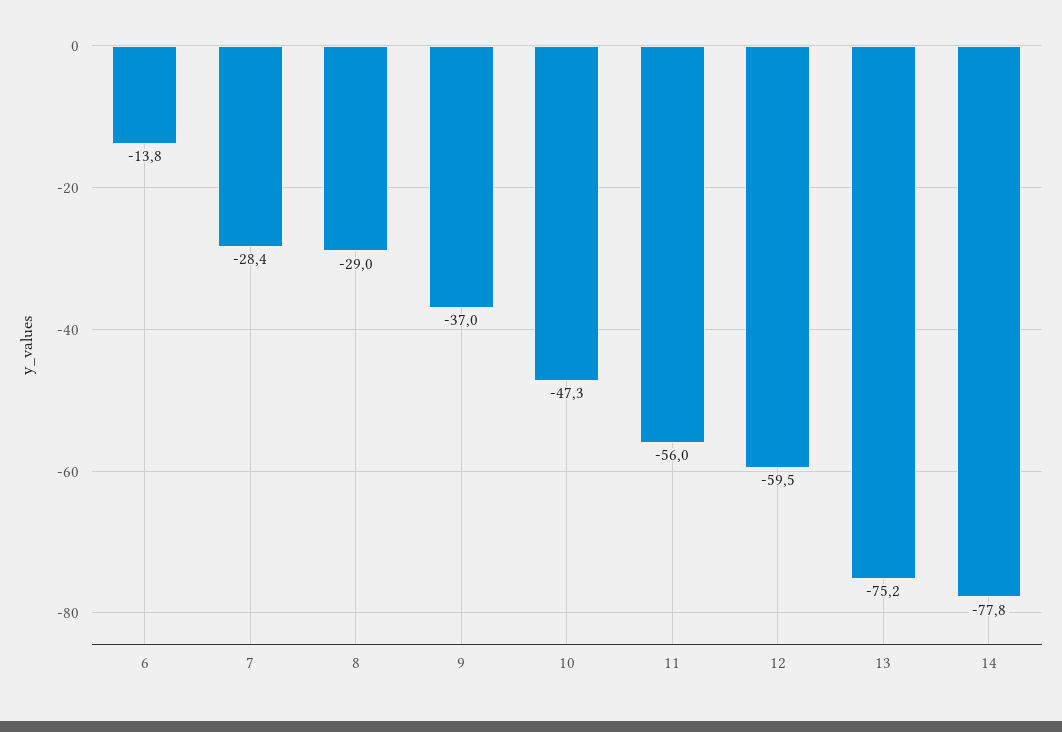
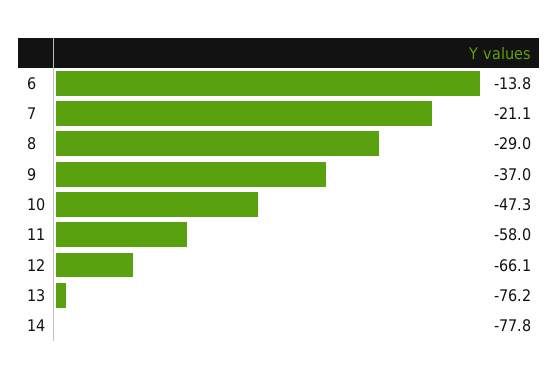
  {
    "6": -13.8,
-   "7": -28.4,
+   "7": -21.1,
    "8": -29,
    "9": -37,
    "10": -47.3,
-   "11": -56,
+   "11": -58,
-   "12": -59.5,
+   "12": -66.1,
-   "13": -75.2,
+   "13": -76.2,
    "14": -77.8
  }

